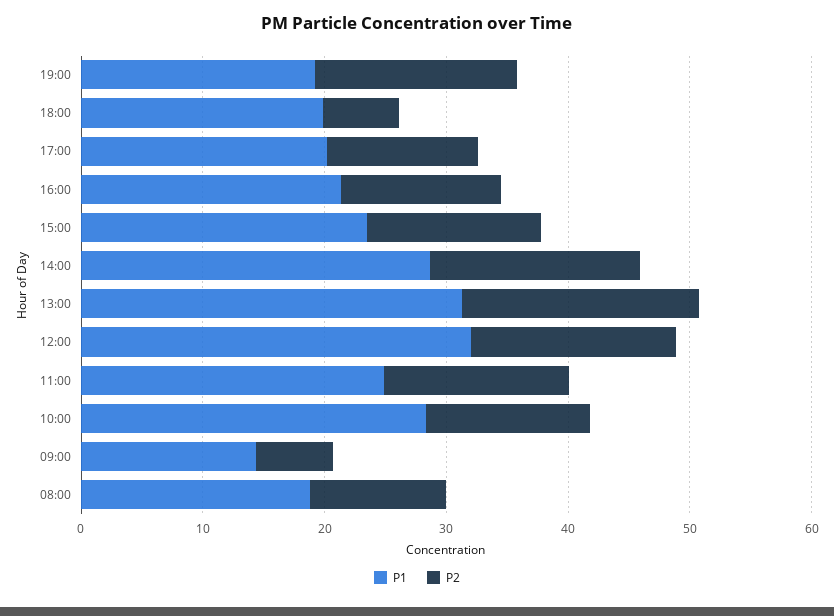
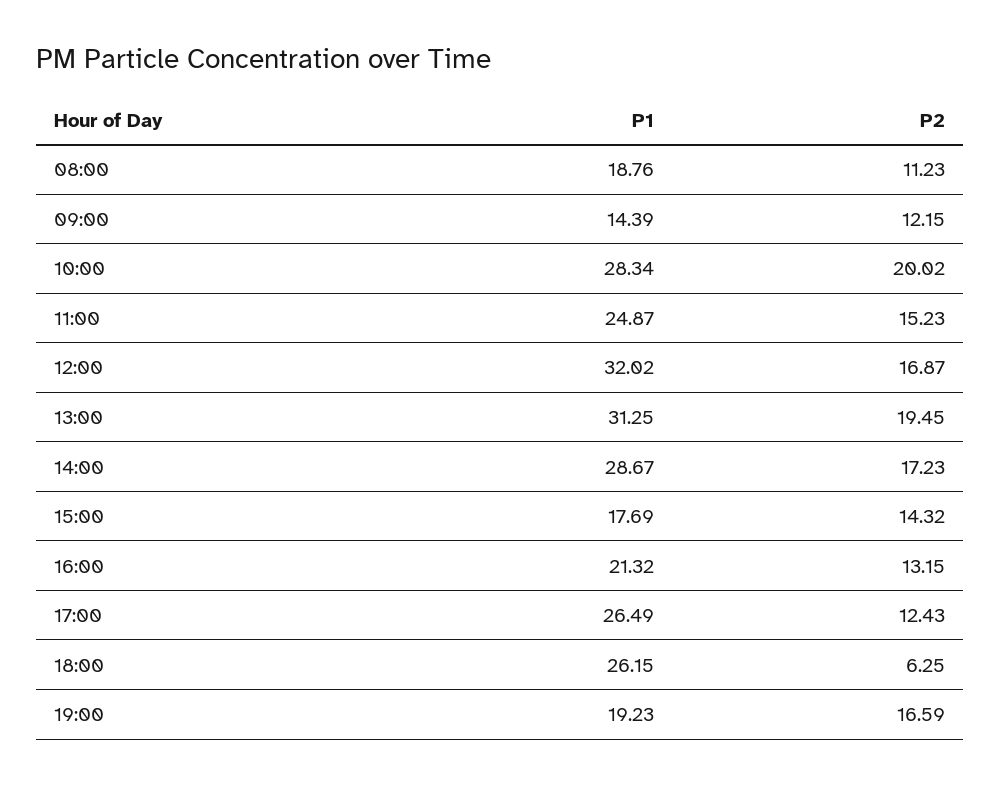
  {
    "P1": {
      "19:00": 19.23,
-     "18:00": 20,
+     "18:00": 26.15,
-     "17:00": 20,
+     "17:00": 26.49,
      "16:00": 21.32,
-     "15:00": 24,
+     "15:00": 17.69,
      "14:00": 28.67,
      "13:00": 31.25,
      "12:00": 32.02,
      "11:00": 24.87,
      "10:00": 28.34,
      "09:00": 14.39,
      "08:00": 18.76
    },
    "P2": {
      "19:00": 16.59,
      "18:00": 6.25,
      "17:00": 12.43,
      "16:00": 13.15,
      "15:00": 14.32,
      "14:00": 17.23,
      "13:00": 19.45,
      "12:00": 16.87,
      "11:00": 15.23,
-     "10:00": 14,
+     "10:00": 20.02,
-     "09:00": 6,
+     "09:00": 12.15,
      "08:00": 11.23
    }
  }

